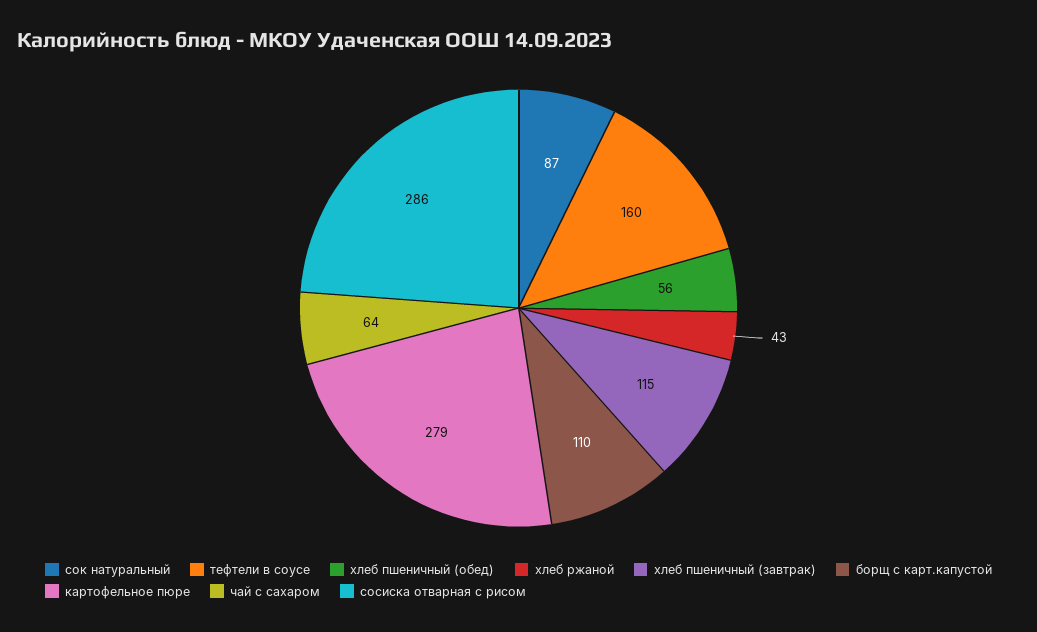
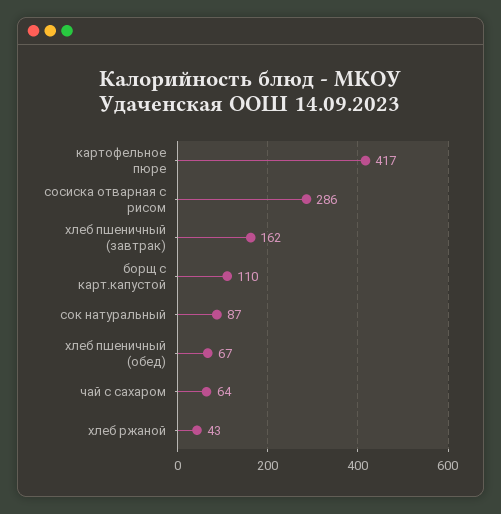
  {
    "сок натуральный": 87,
-   "тефтели в соусе": 160,
-   "хлеб пшеничный (обед)": 56,
+   "хлеб пшеничный (обед)": 67,
    "хлеб ржаной": 43,
-   "хлеб пшеничный (завтрак)": 115,
+   "хлеб пшеничный (завтрак)": 162,
    "борщ с карт.капустой": 110,
-   "картофельное пюре": 279,
+   "картофельное пюре": 417,
    "чай с сахаром": 64,
    "сосиска отварная с рисом": 286
  }

